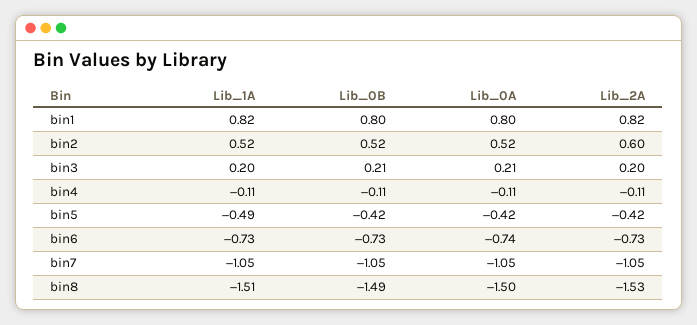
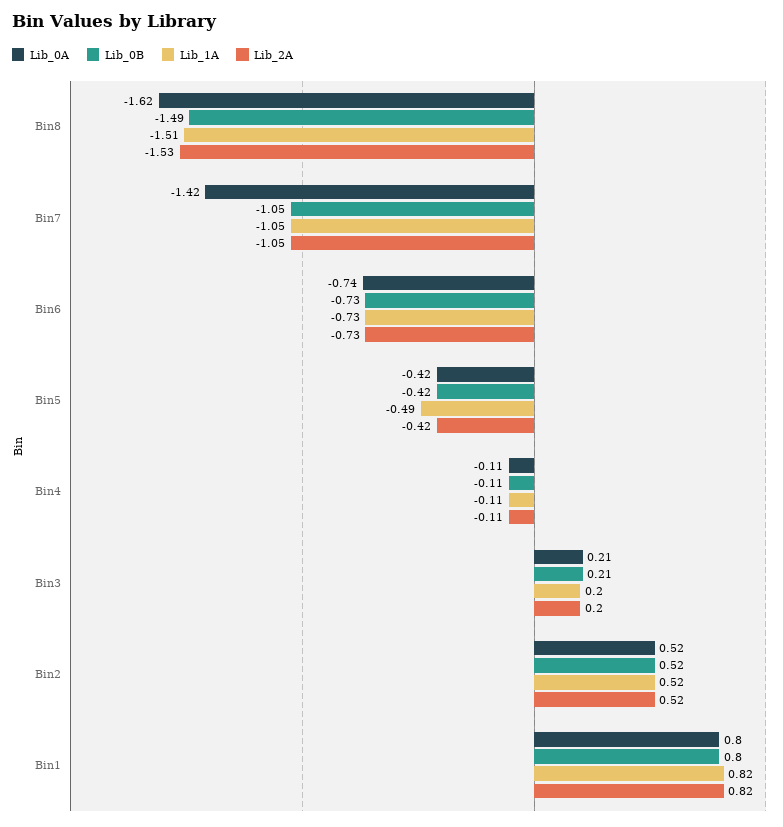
  {
    "Lib_1A": {
      "bin1": 0.82,
      "bin2": 0.52,
      "bin3": 0.2,
      "bin4": -0.11,
      "bin5": -0.49,
      "bin6": -0.73,
      "bin7": -1.05,
      "bin8": -1.51
    },
    "Lib_0B": {
      "bin1": 0.8,
      "bin2": 0.52,
      "bin3": 0.21,
      "bin4": -0.11,
      "bin5": -0.42,
      "bin6": -0.73,
      "bin7": -1.05,
      "bin8": -1.49
    },
    "Lib_0A": {
      "bin1": 0.8,
      "bin2": 0.52,
      "bin3": 0.21,
      "bin4": -0.11,
      "bin5": -0.42,
      "bin6": -0.74,
-     "bin7": -1.05,
+     "bin7": -1.42,
-     "bin8": -1.5
+     "bin8": -1.62
    },
    "Lib_2A": {
      "bin1": 0.82,
-     "bin2": 0.6,
+     "bin2": 0.52,
      "bin3": 0.2,
      "bin4": -0.11,
      "bin5": -0.42,
      "bin6": -0.73,
      "bin7": -1.05,
      "bin8": -1.53
    }
  }

